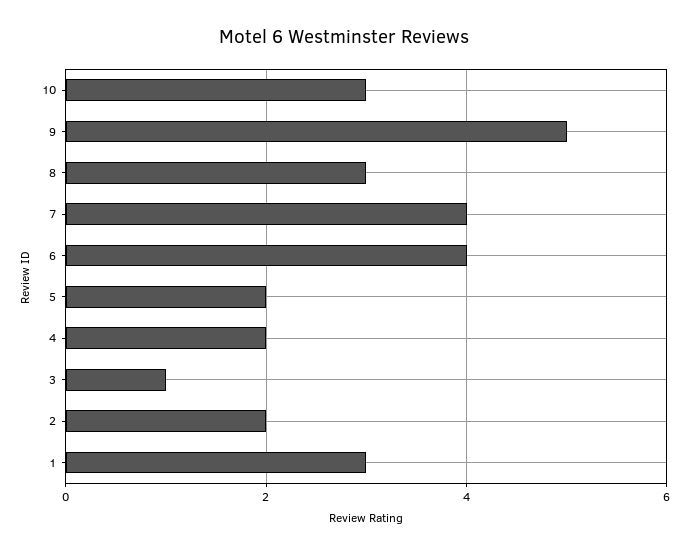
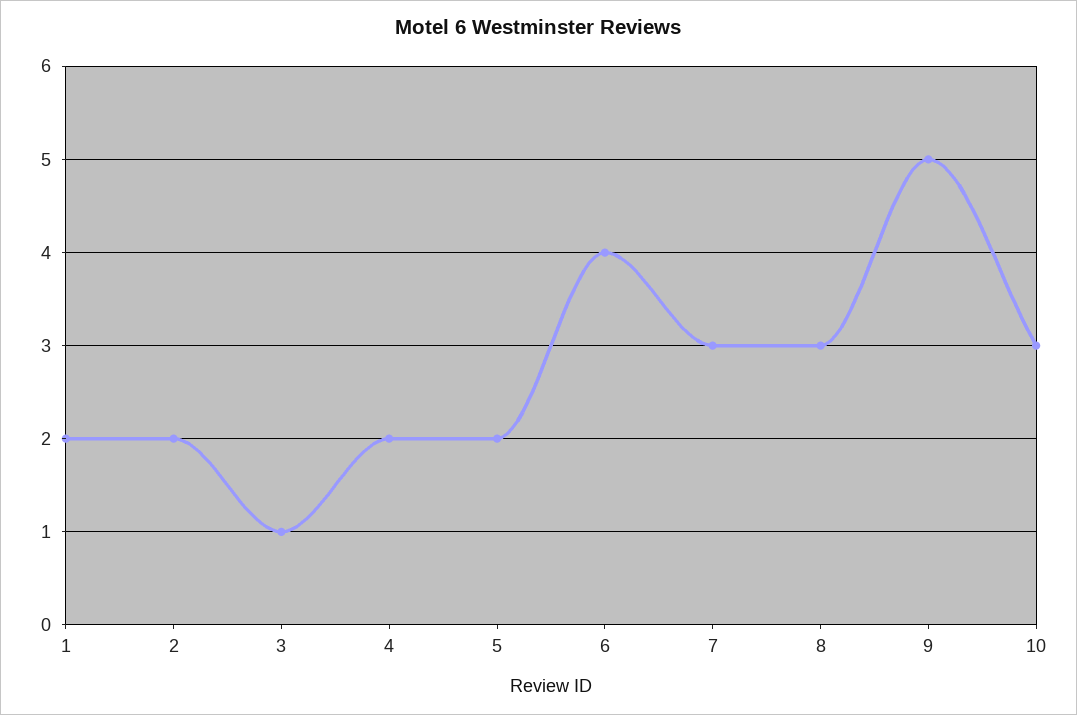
  {
    "10": 3,
    "9": 5,
    "8": 3,
-   "7": 4,
+   "7": 3,
    "6": 4,
    "5": 2,
    "4": 2,
    "3": 1,
    "2": 2,
-   "1": 3
+   "1": 2
  }

